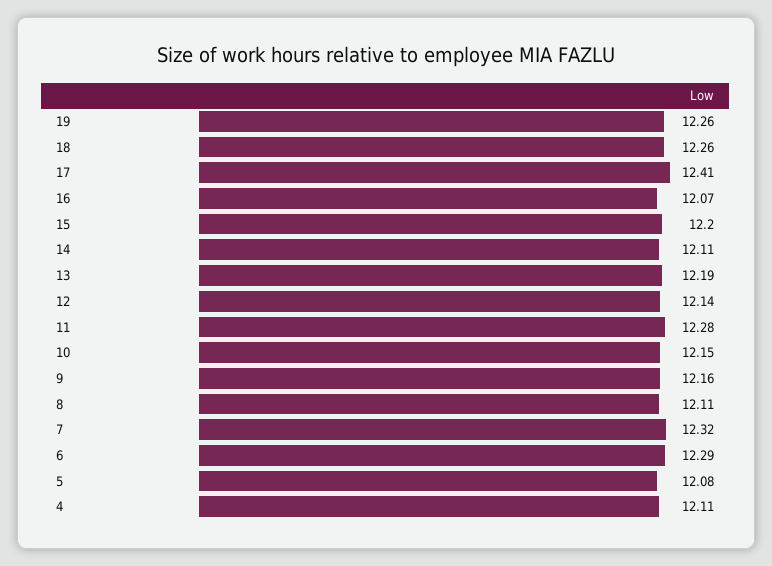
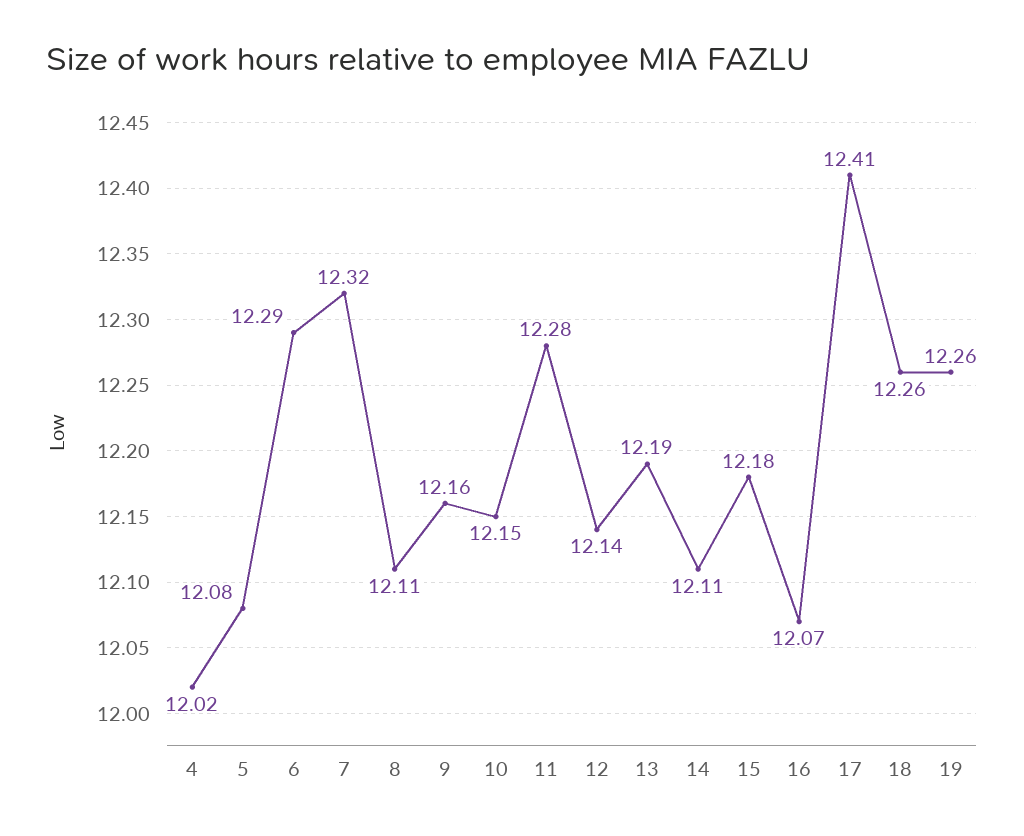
  {
    "19": 12.26,
    "18": 12.26,
    "17": 12.41,
    "16": 12.07,
-   "15": 12.2,
+   "15": 12.18,
    "14": 12.11,
    "13": 12.19,
    "12": 12.14,
    "11": 12.28,
    "10": 12.15,
    "9": 12.16,
    "8": 12.11,
    "7": 12.32,
    "6": 12.29,
    "5": 12.08,
-   "4": 12.11
+   "4": 12.02
  }

